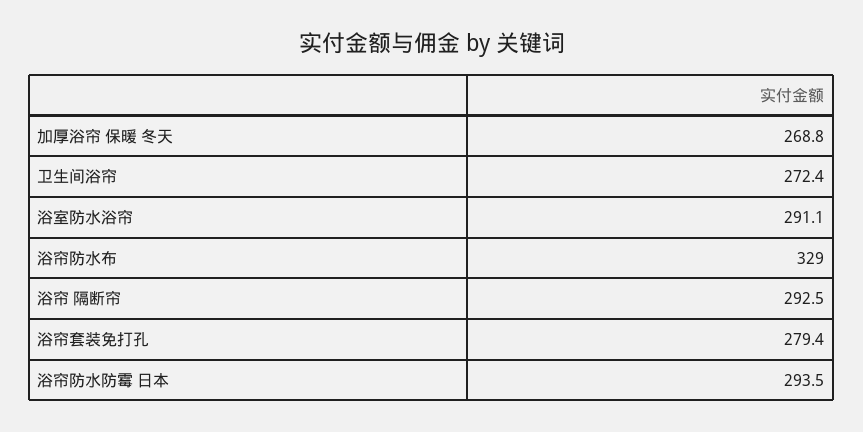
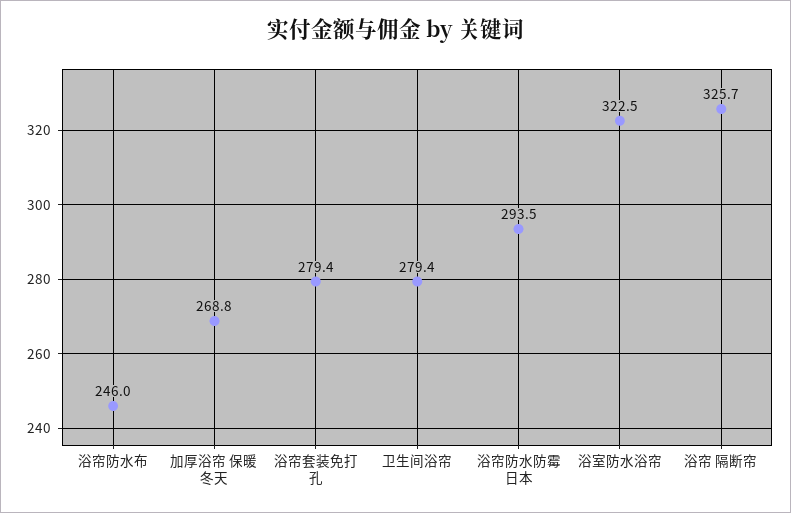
  {
    "加厚浴帘 保暖 冬天": 268.8,
-   "卫生间浴帘": 272.4,
+   "卫生间浴帘": 279.4,
-   "浴室防水浴帘": 291.1,
+   "浴室防水浴帘": 322.5,
-   "浴帘防水布": 329,
+   "浴帘防水布": 246,
-   "浴帘 隔断帘": 292.5,
+   "浴帘 隔断帘": 325.7,
    "浴帘套装免打孔": 279.4,
    "浴帘防水防霉 日本": 293.5
  }

